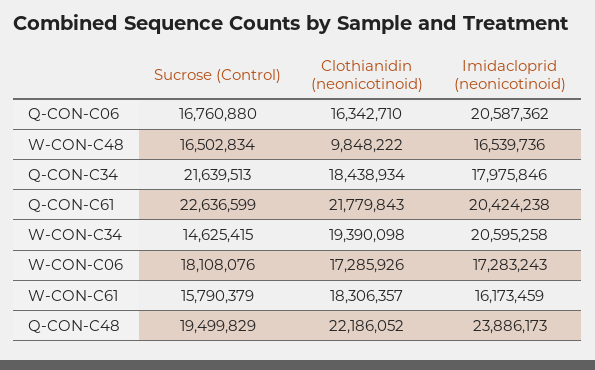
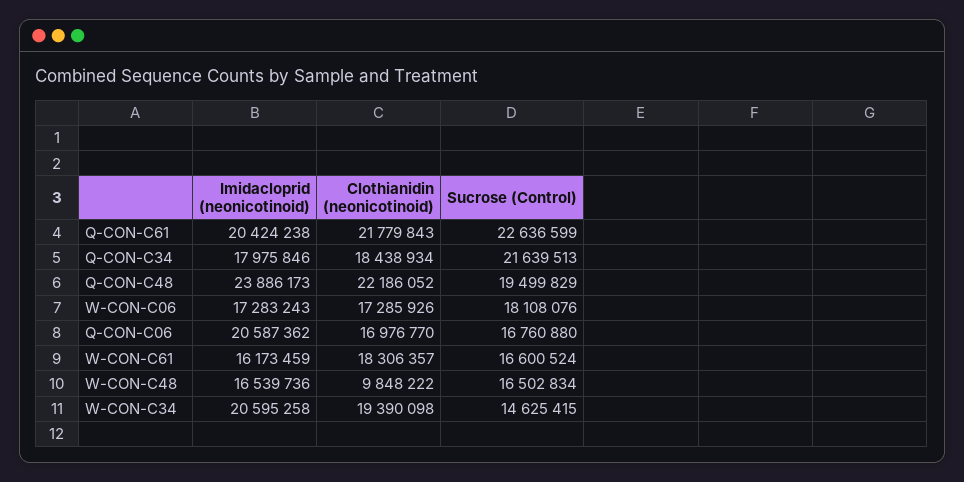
  {
    "Sucrose (Control)": {
      "Q-CON-C06": 16760880,
      "W-CON-C48": 16502834,
      "Q-CON-C34": 21639513,
      "Q-CON-C61": 22636599,
      "W-CON-C34": 14625415,
      "W-CON-C06": 18108076,
-     "W-CON-C61": 15790379,
+     "W-CON-C61": 16600524,
      "Q-CON-C48": 19499829
    },
    "Clothianidin (neonicotinoid)": {
-     "Q-CON-C06": 16342710,
+     "Q-CON-C06": 16976770,
      "W-CON-C48": 9848222,
      "Q-CON-C34": 18438934,
      "Q-CON-C61": 21779843,
      "W-CON-C34": 19390098,
      "W-CON-C06": 17285926,
      "W-CON-C61": 18306357,
      "Q-CON-C48": 22186052
    },
    "Imidacloprid (neonicotinoid)": {
      "Q-CON-C06": 20587362,
      "W-CON-C48": 16539736,
      "Q-CON-C34": 17975846,
      "Q-CON-C61": 20424238,
      "W-CON-C34": 20595258,
      "W-CON-C06": 17283243,
      "W-CON-C61": 16173459,
      "Q-CON-C48": 23886173
    }
  }

